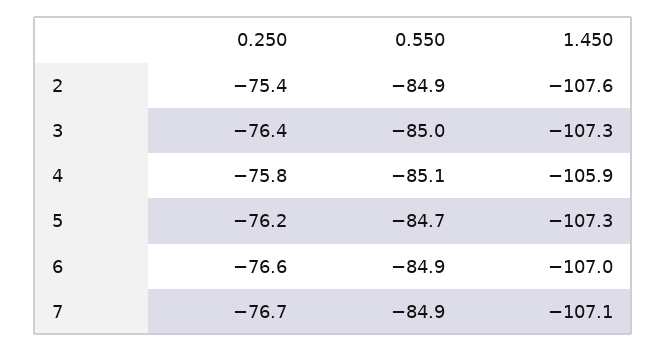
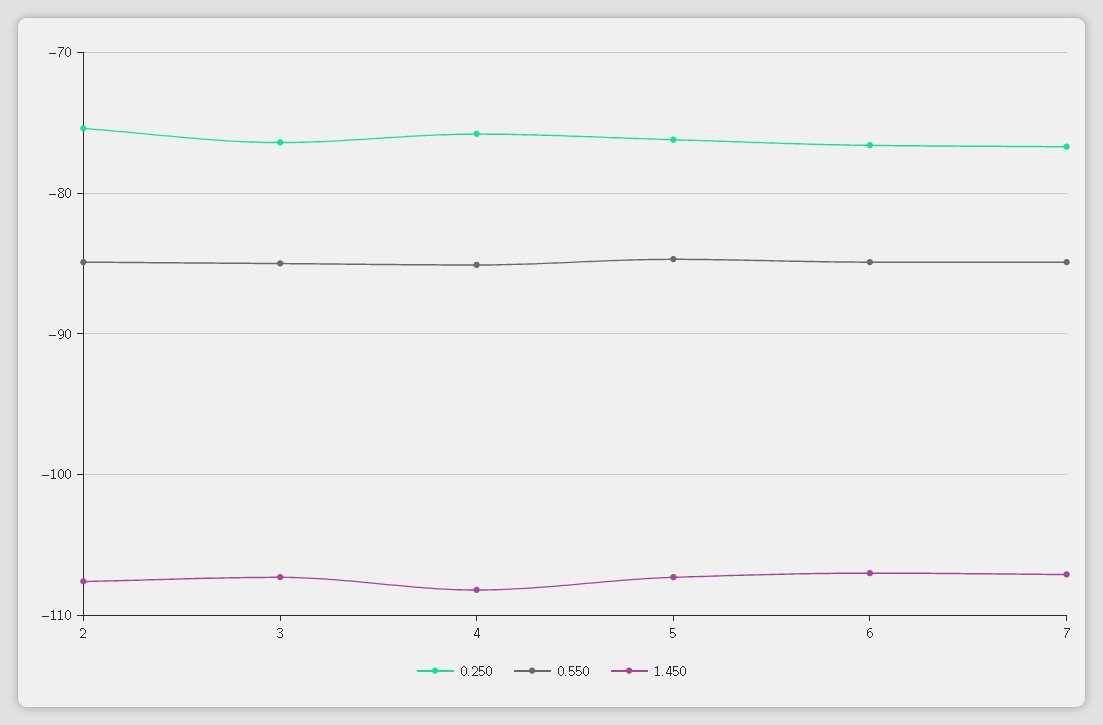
  {
    "0.250": {
      "2": -75.4,
      "3": -76.4,
      "4": -75.8,
      "5": -76.2,
      "6": -76.6,
      "7": -76.7
    },
    "0.550": {
      "2": -84.9,
      "3": -85,
      "4": -85.1,
      "5": -84.7,
      "6": -84.9,
      "7": -84.9
    },
    "1.450": {
      "2": -107.6,
      "3": -107.3,
-     "4": -105.9,
+     "4": -108,
      "5": -107.3,
      "6": -107,
      "7": -107.1
    }
  }

